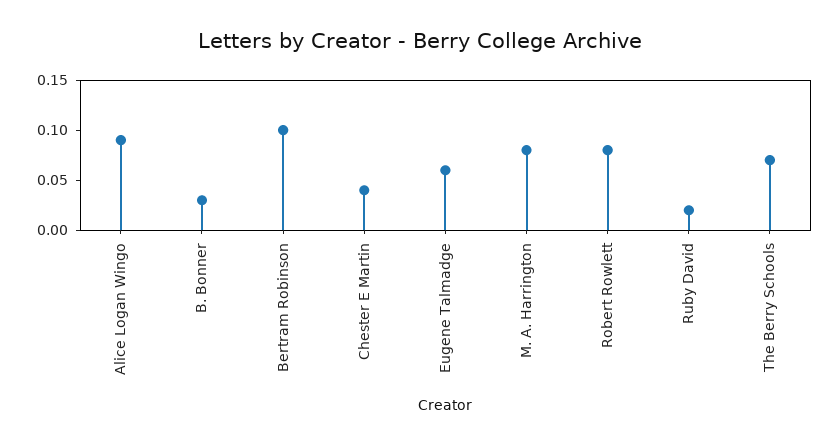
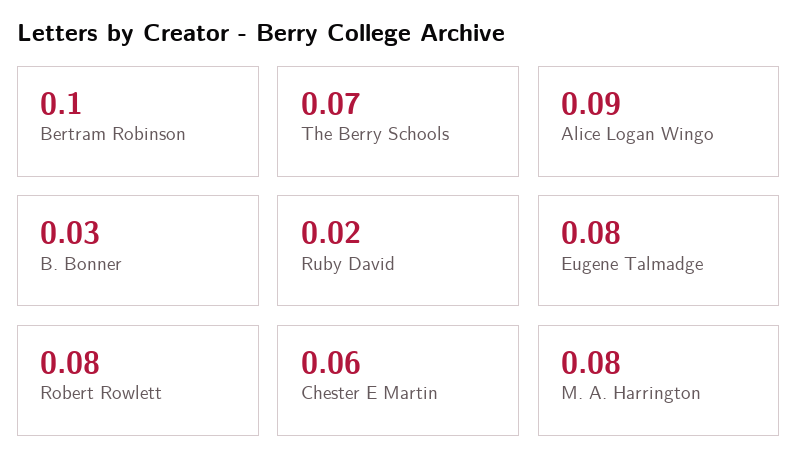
  {
    "Alice Logan Wingo": 0.09,
    "B. Bonner": 0.03,
    "Bertram Robinson": 0.1,
-   "Chester E Martin": 0.04,
+   "Chester E Martin": 0.06,
-   "Eugene Talmadge": 0.06,
+   "Eugene Talmadge": 0.08,
    "M. A. Harrington": 0.08,
    "Robert Rowlett": 0.08,
    "Ruby David": 0.02,
    "The Berry Schools": 0.07
  }

